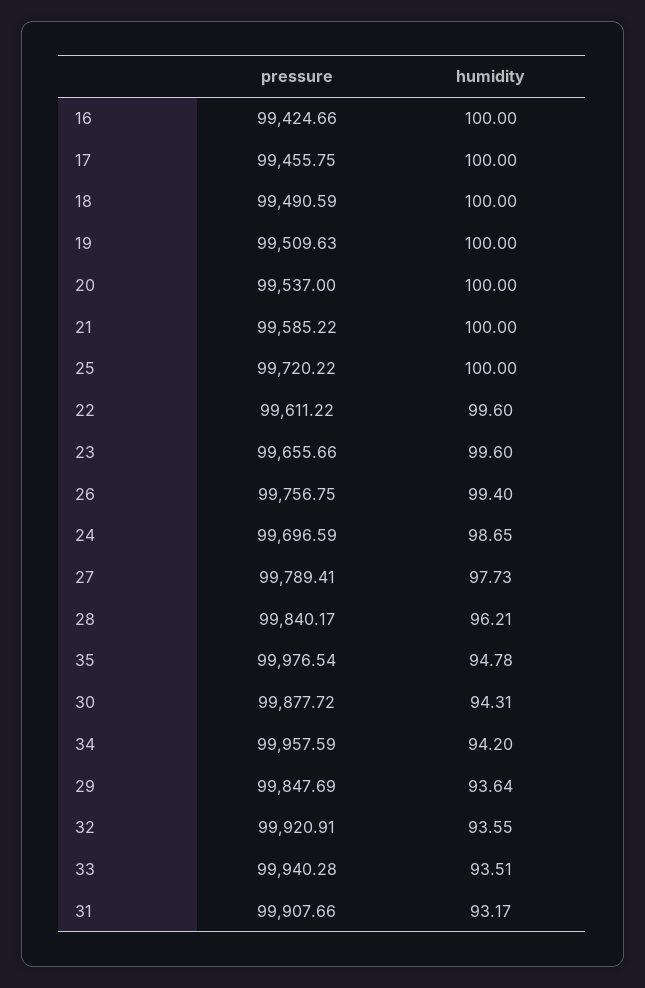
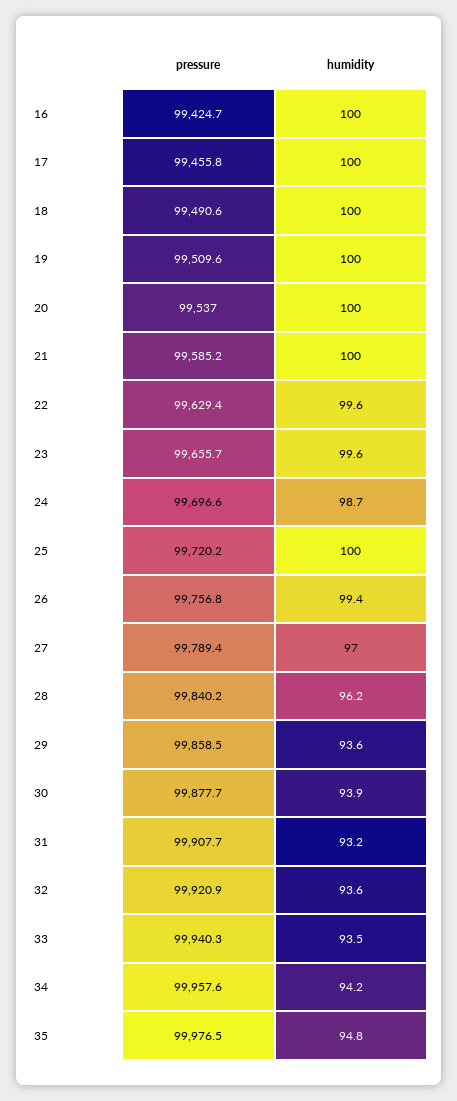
  {
    "pressure": {
      "16": 99424.66,
      "17": 99455.75,
      "18": 99490.59,
      "19": 99509.63,
      "20": 99537,
      "21": 99585.22,
      "25": 99720.22,
-     "22": 99611.22,
+     "22": 99629.4,
      "23": 99655.66,
      "26": 99756.75,
      "24": 99696.59,
      "27": 99789.41,
      "28": 99840.17,
      "35": 99976.54,
      "30": 99877.72,
      "34": 99957.59,
-     "29": 99847.69,
+     "29": 99858.5,
      "32": 99920.91,
      "33": 99940.28,
      "31": 99907.66
    },
    "humidity": {
      "16": 100,
      "17": 100,
      "18": 100,
      "19": 100,
      "20": 100,
      "21": 100,
      "25": 100,
      "22": 99.6,
      "23": 99.6,
      "26": 99.4,
      "24": 98.65,
-     "27": 97.73,
+     "27": 97,
      "28": 96.21,
      "35": 94.78,
-     "30": 94.31,
+     "30": 93.9,
      "34": 94.2,
      "29": 93.64,
      "32": 93.55,
      "33": 93.51,
      "31": 93.17
    }
  }

